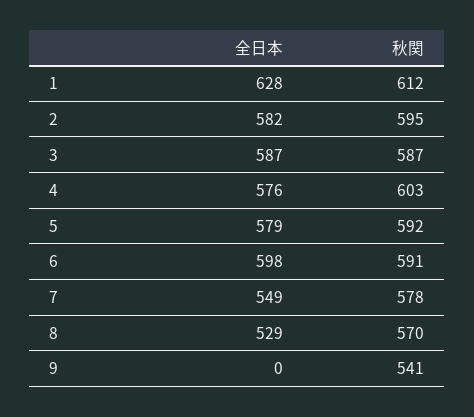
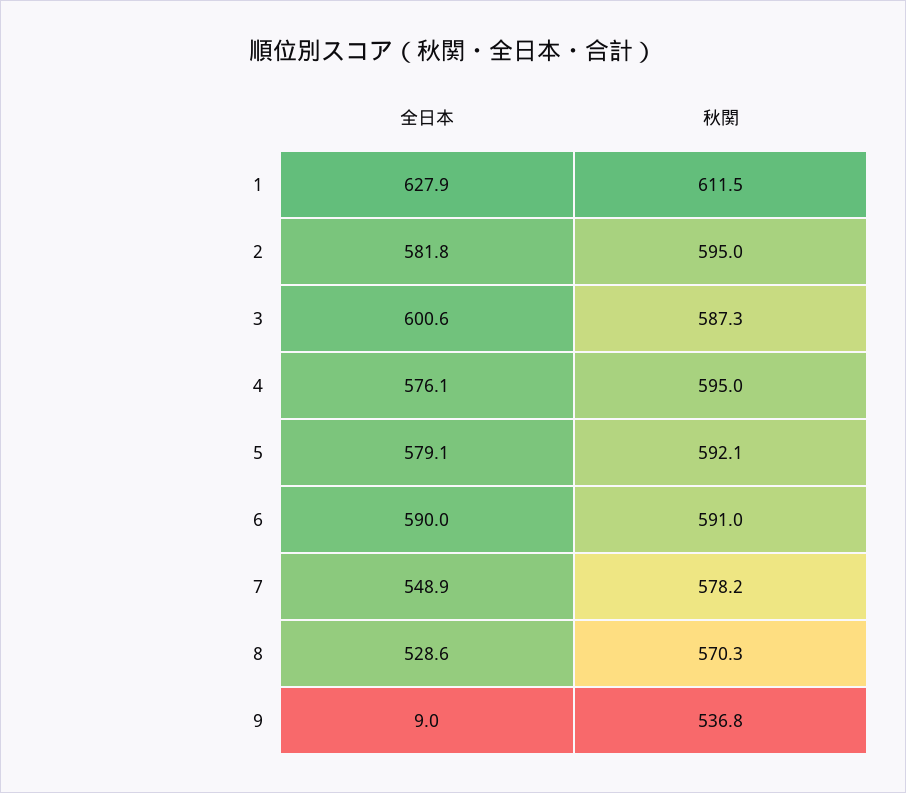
  {
    "全日本": {
      "1": 627.9,
      "2": 581.8,
-     "3": 587,
+     "3": 600.6,
      "4": 576.1,
      "5": 579.1,
-     "6": 598,
+     "6": 590,
      "7": 548.9,
      "8": 528.6,
-     "9": 0
+     "9": 9
    },
    "秋関": {
      "1": 611.5,
      "2": 595,
      "3": 587.3,
-     "4": 603,
+     "4": 595,
      "5": 592.1,
      "6": 591,
      "7": 578.2,
      "8": 570.3,
-     "9": 541
+     "9": 536.8
    }
  }

